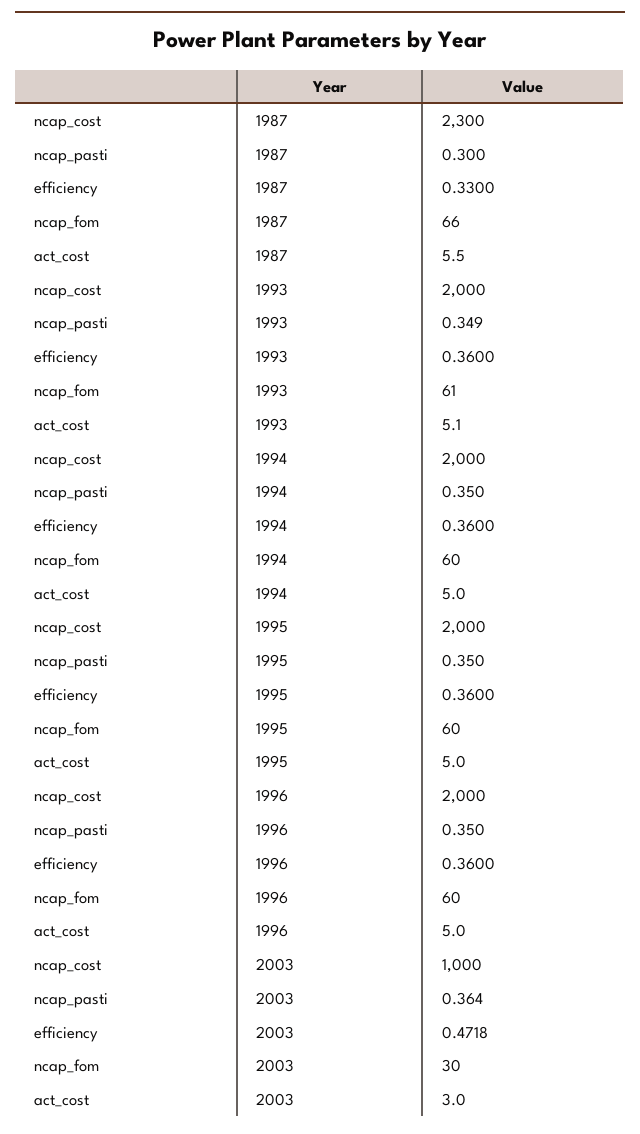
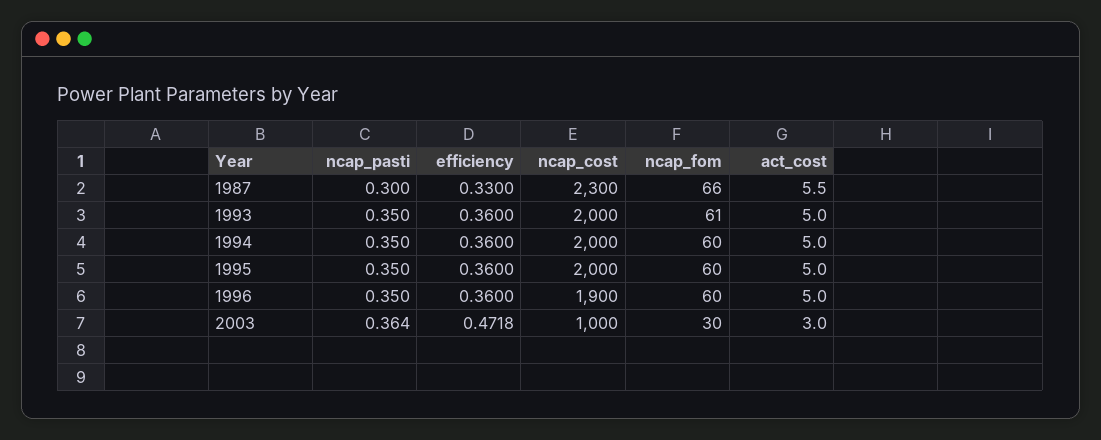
  {
    "ncap_cost": {
      "1987": 2300,
      "1993": 2000,
      "1994": 2000,
      "1995": 2000,
-     "1996": 2000,
+     "1996": 1900,
      "2003": 1000
    },
    "ncap_pasti": {
      "1987": 0.3,
-     "1993": 0.349,
+     "1993": 0.35,
      "1994": 0.35,
      "1995": 0.35,
      "1996": 0.35,
      "2003": 0.364
    },
    "efficiency": {
      "1987": 0.33,
      "1993": 0.36,
      "1994": 0.36,
      "1995": 0.36,
      "1996": 0.36,
      "2003": 0.4718
    },
    "ncap_fom": {
      "1987": 66,
      "1993": 61,
      "1994": 60,
      "1995": 60,
      "1996": 60,
      "2003": 30
    },
    "act_cost": {
      "1987": 5.5,
-     "1993": 5.1,
+     "1993": 5,
      "1994": 5,
      "1995": 5,
      "1996": 5,
      "2003": 3
    }
  }

